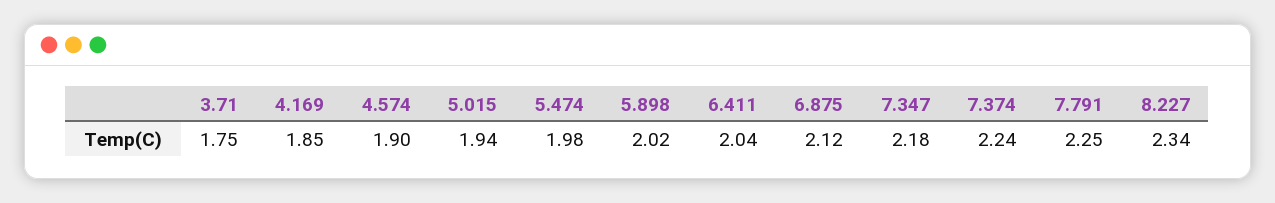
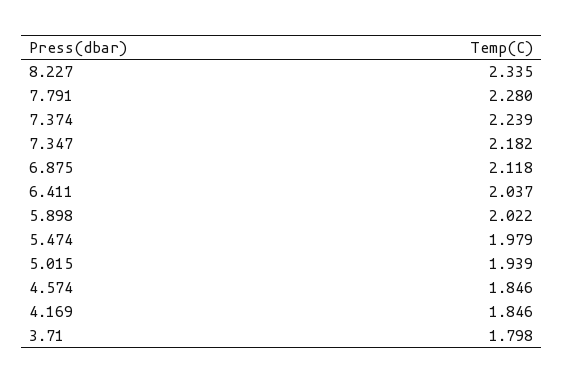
  {
-   "3.71": 1.75,
+   "3.71": 1.798,
    "4.169": 1.846,
-   "4.574": 1.9,
+   "4.574": 1.846,
    "5.015": 1.939,
    "5.474": 1.979,
    "5.898": 2.022,
    "6.411": 2.037,
    "6.875": 2.118,
    "7.347": 2.182,
    "7.374": 2.239,
-   "7.791": 2.25,
+   "7.791": 2.28,
    "8.227": 2.335
  }

